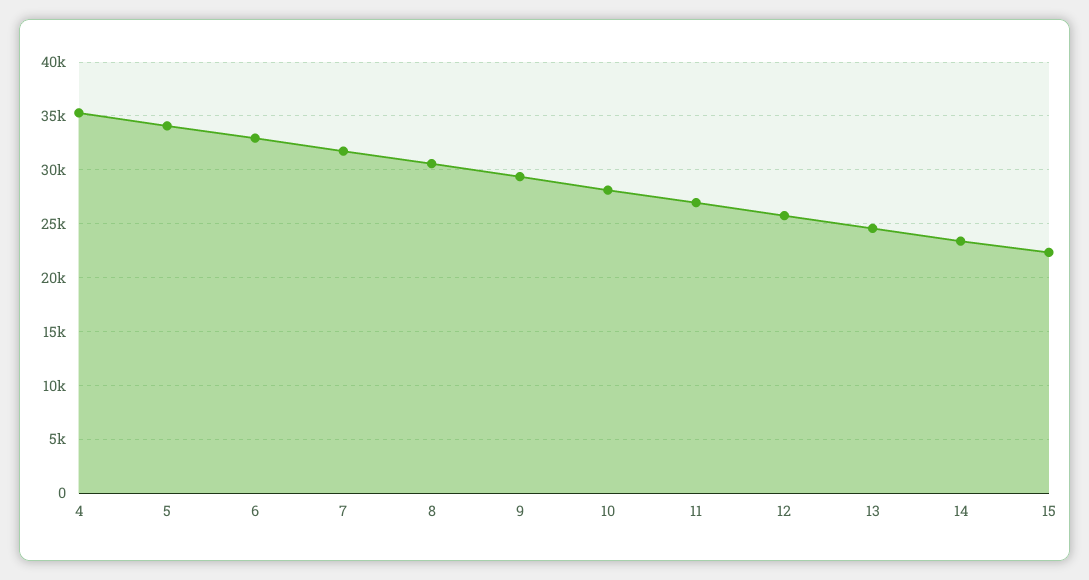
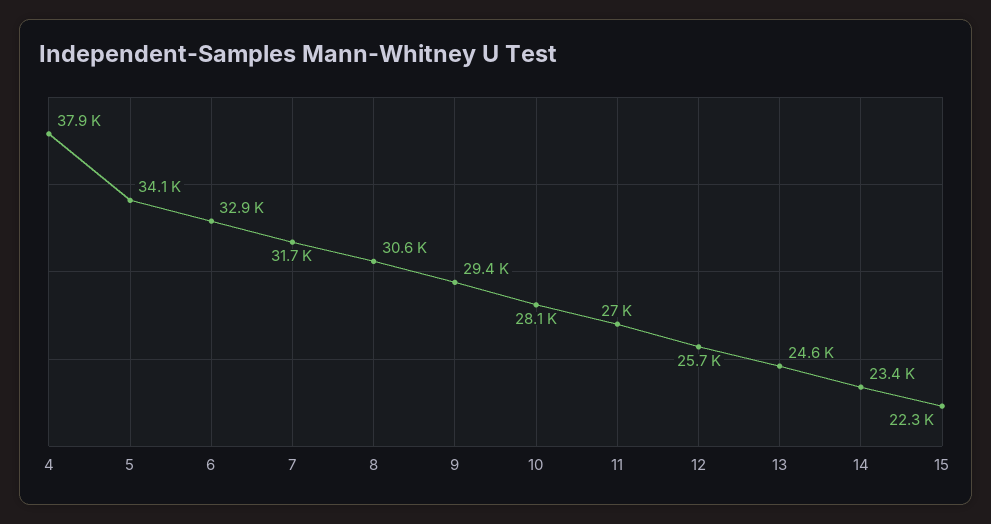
  {
-   "4": 35000,
+   "4": 37900,
    "5": 34100,
    "6": 32900,
    "7": 31700,
    "8": 30600,
    "9": 29400,
    "10": 28100,
    "11": 27000,
    "12": 25700,
    "13": 24600,
    "14": 23400,
    "15": 22300
  }

